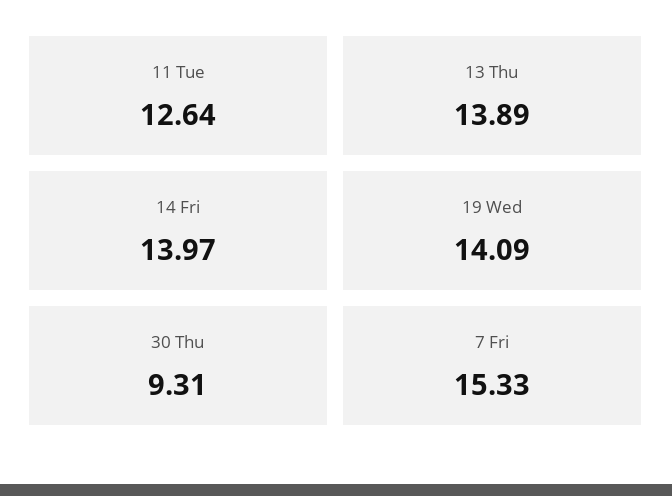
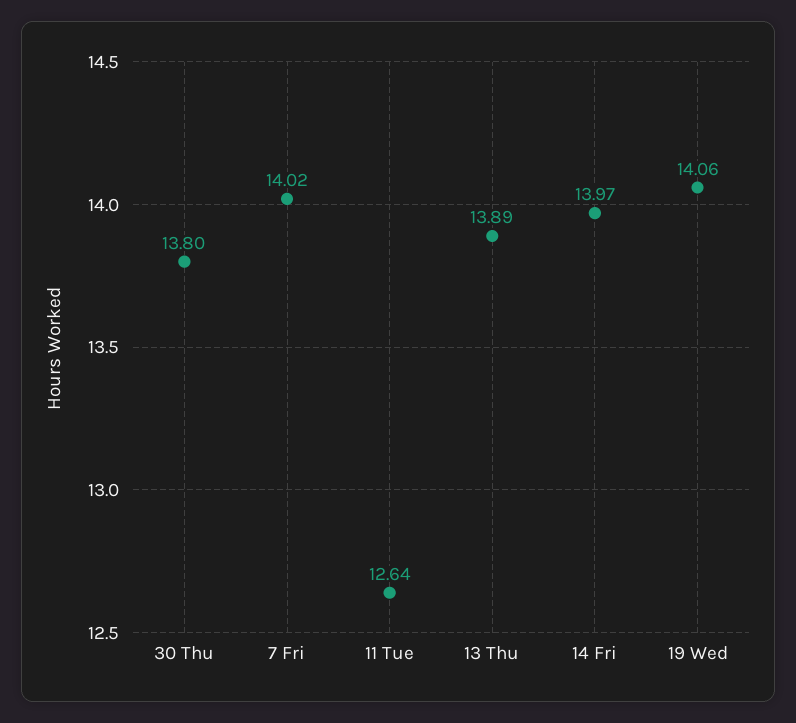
  {
    "11 Tue": 12.64,
    "13 Thu": 13.89,
    "14 Fri": 13.97,
-   "19 Wed": 14.09,
+   "19 Wed": 14.06,
-   "30 Thu": 9.31,
+   "30 Thu": 13.8,
-   "7 Fri": 15.33
+   "7 Fri": 14.02
  }

